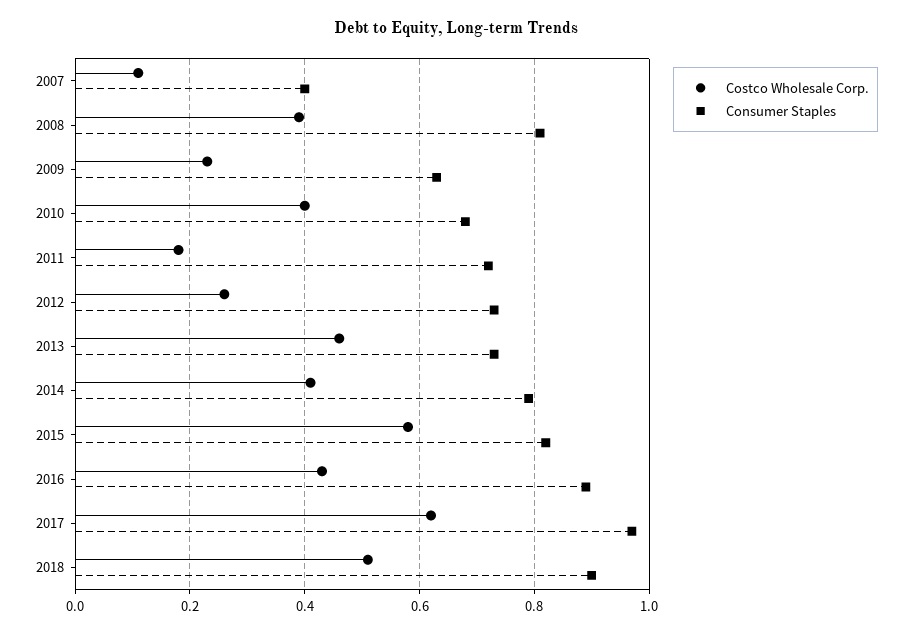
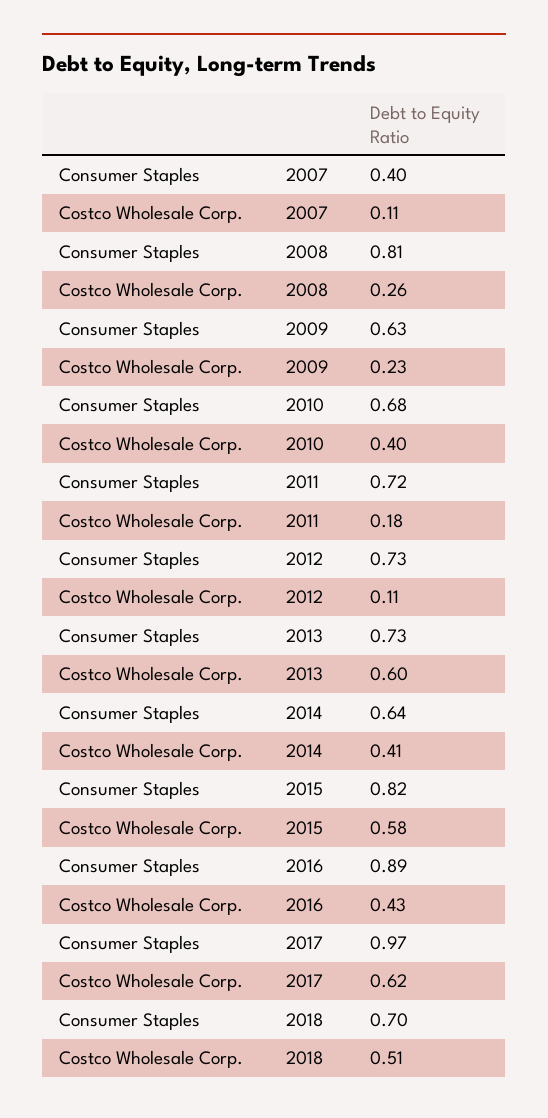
  {
    "Costco Wholesale Corp.": {
      "2007": 0.11,
-     "2008": 0.4,
+     "2008": 0.26,
      "2009": 0.23,
      "2010": 0.4,
      "2011": 0.18,
-     "2012": 0.25,
+     "2012": 0.11,
-     "2013": 0.45,
+     "2013": 0.6,
      "2014": 0.41,
      "2015": 0.58,
      "2016": 0.43,
      "2017": 0.62,
      "2018": 0.51
    },
    "Consumer Staples": {
      "2007": 0.4,
      "2008": 0.81,
      "2009": 0.63,
      "2010": 0.68,
      "2011": 0.72,
      "2012": 0.73,
      "2013": 0.73,
-     "2014": 0.8,
+     "2014": 0.64,
      "2015": 0.82,
      "2016": 0.89,
      "2017": 0.97,
-     "2018": 0.9
+     "2018": 0.7
    }
  }

